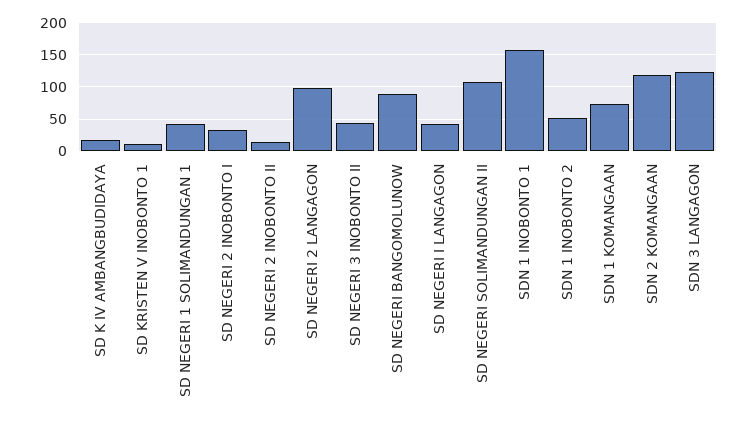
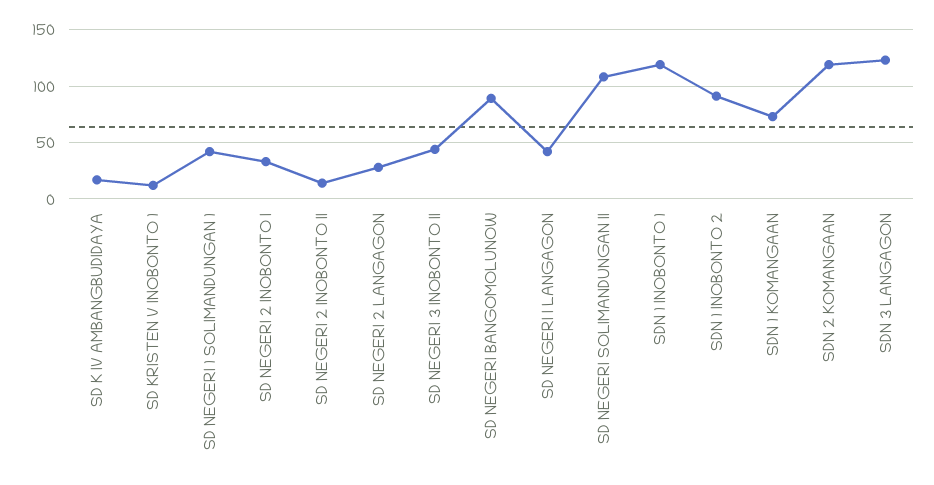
  {
    "SD K IV AMBANGBUDIDAYA": 20,
    "SD KRISTEN V INOBONTO 1": 10,
    "SD NEGERI 1 SOLIMANDUNGAN 1": 40,
    "SD NEGERI 2 INOBONTO I": 30,
    "SD NEGERI 2 INOBONTO II": 10,
-   "SD NEGERI 2 LANGAGON": 100,
+   "SD NEGERI 2 LANGAGON": 30,
    "SD NEGERI 3 INOBONTO II": 40,
    "SD NEGERI BANGOMOLUNOW": 90,
    "SD NEGERI I LANGAGON": 40,
    "SD NEGERI SOLIMANDUNGAN II": 110,
-   "SDN 1 INOBONTO 1": 160,
+   "SDN 1 INOBONTO 1": 120,
-   "SDN 1 INOBONTO 2": 50,
+   "SDN 1 INOBONTO 2": 90,
    "SDN 1 KOMANGAAN": 70,
    "SDN 2 KOMANGAAN": 120,
    "SDN 3 LANGAGON": 120
  }

